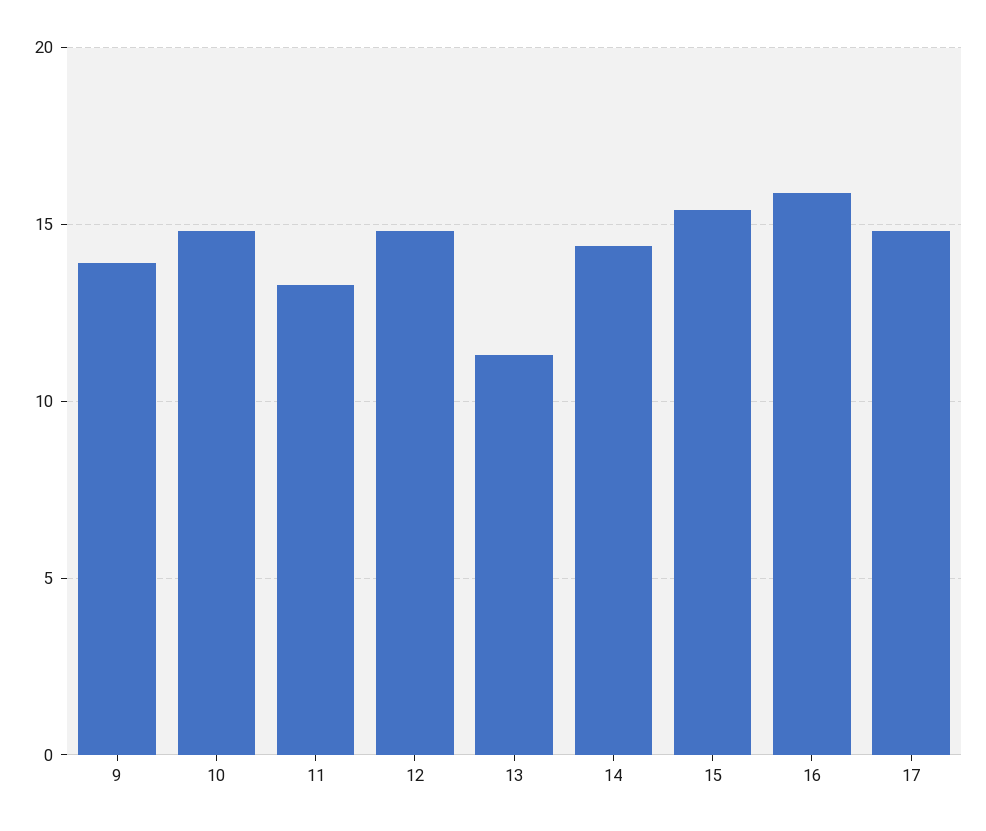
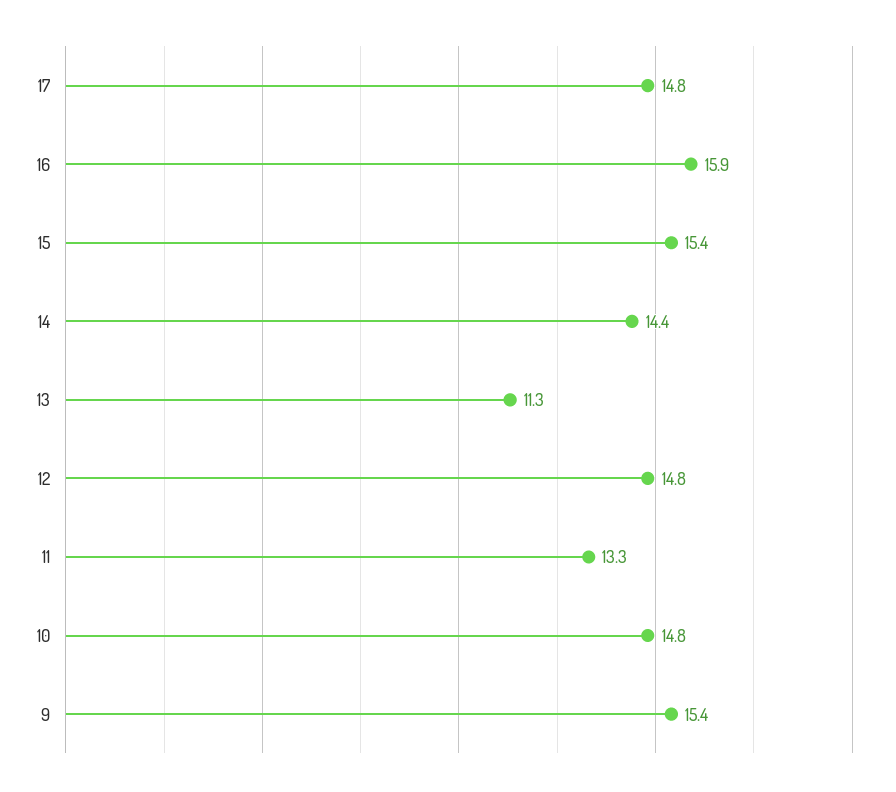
  {
-   "9": 14,
+   "9": 15.4,
    "10": 14.8,
    "11": 13.3,
    "12": 14.8,
    "13": 11.3,
    "14": 14.4,
    "15": 15.4,
    "16": 15.9,
    "17": 14.8
  }

